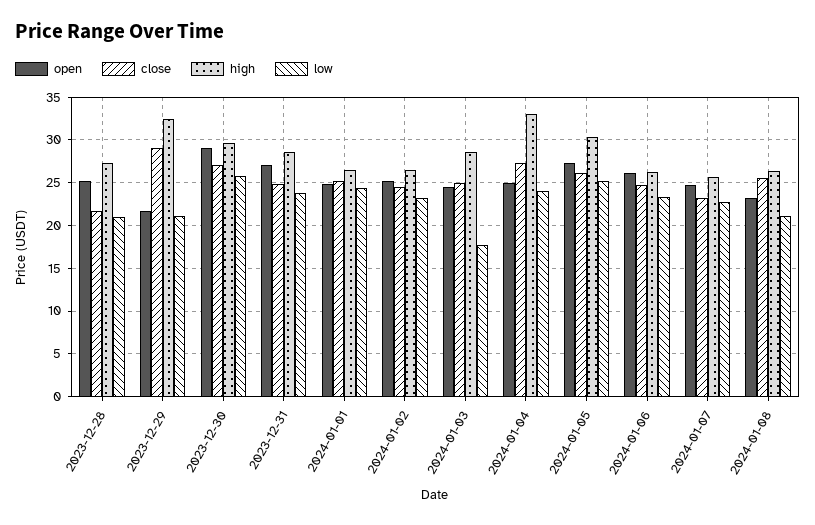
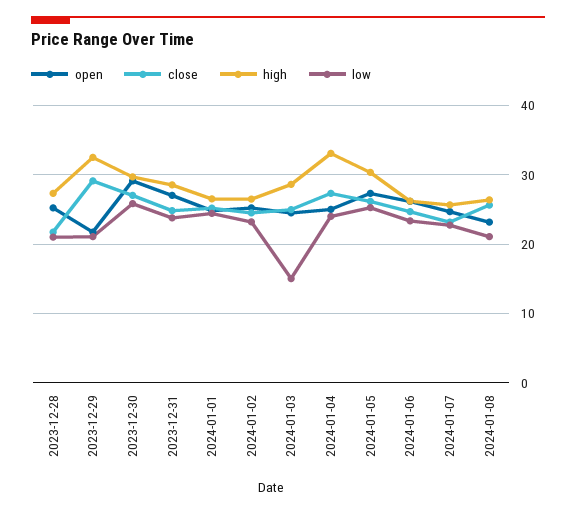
  {
    "open": {
      "2023-12-28": 25,
      "2023-12-29": 22,
      "2023-12-30": 29,
      "2023-12-31": 27,
      "2024-01-01": 25,
      "2024-01-02": 25,
      "2024-01-03": 25,
      "2024-01-04": 25,
      "2024-01-05": 27,
      "2024-01-06": 26,
      "2024-01-07": 25,
      "2024-01-08": 23
    },
    "close": {
      "2023-12-28": 22,
      "2023-12-29": 29,
      "2023-12-30": 27,
      "2023-12-31": 25,
      "2024-01-01": 25,
      "2024-01-02": 25,
      "2024-01-03": 25,
      "2024-01-04": 27,
      "2024-01-05": 26,
      "2024-01-06": 25,
      "2024-01-07": 23,
      "2024-01-08": 26
    },
    "high": {
      "2023-12-28": 27,
      "2023-12-29": 33,
      "2023-12-30": 30,
      "2023-12-31": 29,
      "2024-01-01": 27,
      "2024-01-02": 27,
      "2024-01-03": 29,
      "2024-01-04": 33,
      "2024-01-05": 30,
      "2024-01-06": 26,
      "2024-01-07": 26,
      "2024-01-08": 26
    },
    "low": {
      "2023-12-28": 21,
      "2023-12-29": 21,
      "2023-12-30": 26,
      "2023-12-31": 24,
      "2024-01-01": 24,
      "2024-01-02": 23,
-     "2024-01-03": 18,
+     "2024-01-03": 15,
      "2024-01-04": 24,
      "2024-01-05": 25,
      "2024-01-06": 23,
      "2024-01-07": 23,
      "2024-01-08": 21
    }
  }

